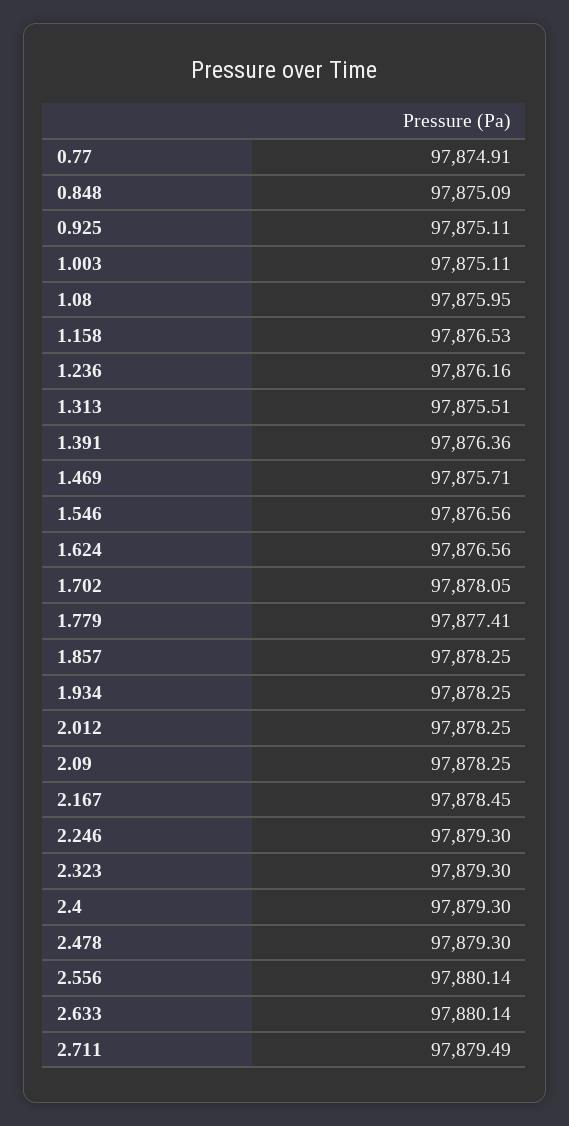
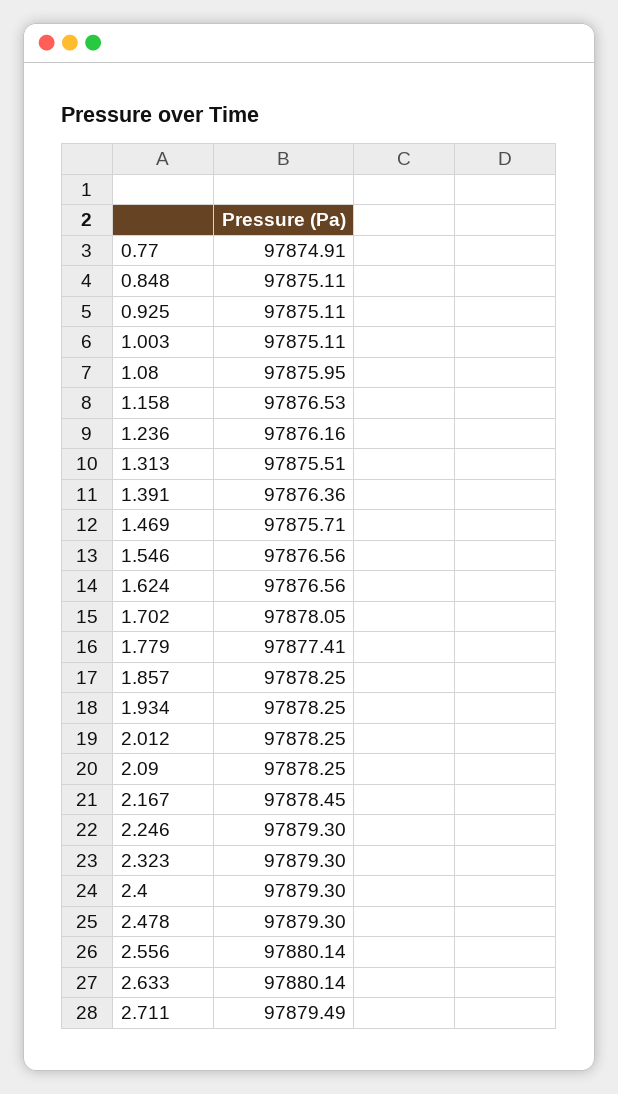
  {
    "0.77": 97874.91,
-   "0.848": 97875.09,
+   "0.848": 97875.11,
    "0.925": 97875.11,
    "1.003": 97875.11,
    "1.08": 97875.95,
    "1.158": 97876.53,
    "1.236": 97876.16,
    "1.313": 97875.51,
    "1.391": 97876.36,
    "1.469": 97875.71,
    "1.546": 97876.56,
    "1.624": 97876.56,
    "1.702": 97878.05,
    "1.779": 97877.41,
    "1.857": 97878.25,
    "1.934": 97878.25,
    "2.012": 97878.25,
    "2.09": 97878.25,
    "2.167": 97878.45,
    "2.246": 97879.3,
    "2.323": 97879.3,
    "2.4": 97879.3,
    "2.478": 97879.3,
    "2.556": 97880.14,
    "2.633": 97880.14,
    "2.711": 97879.49
  }

